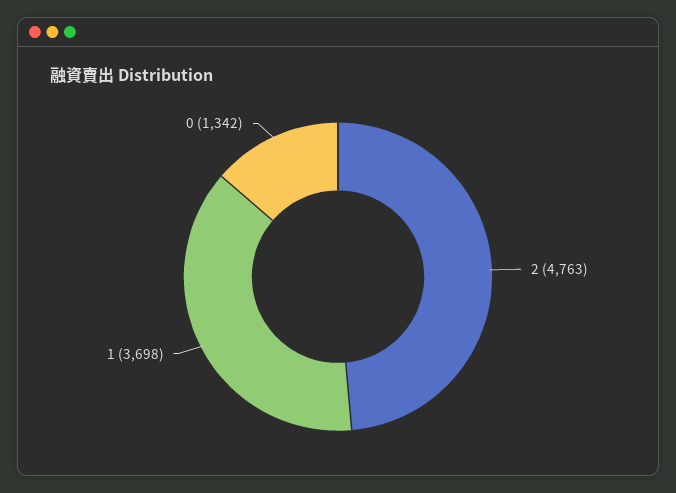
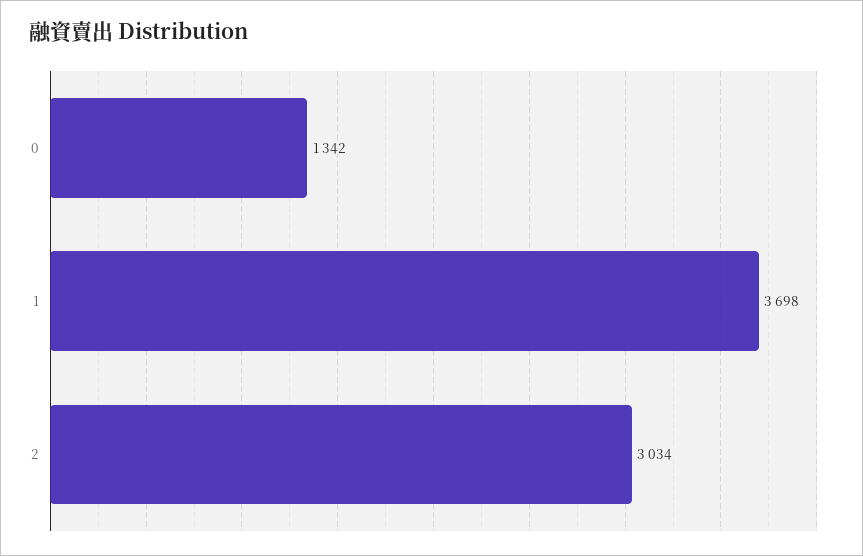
  {
-   "2": 4763,
+   "2": 3034,
    "1": 3698,
    "0": 1342
  }

